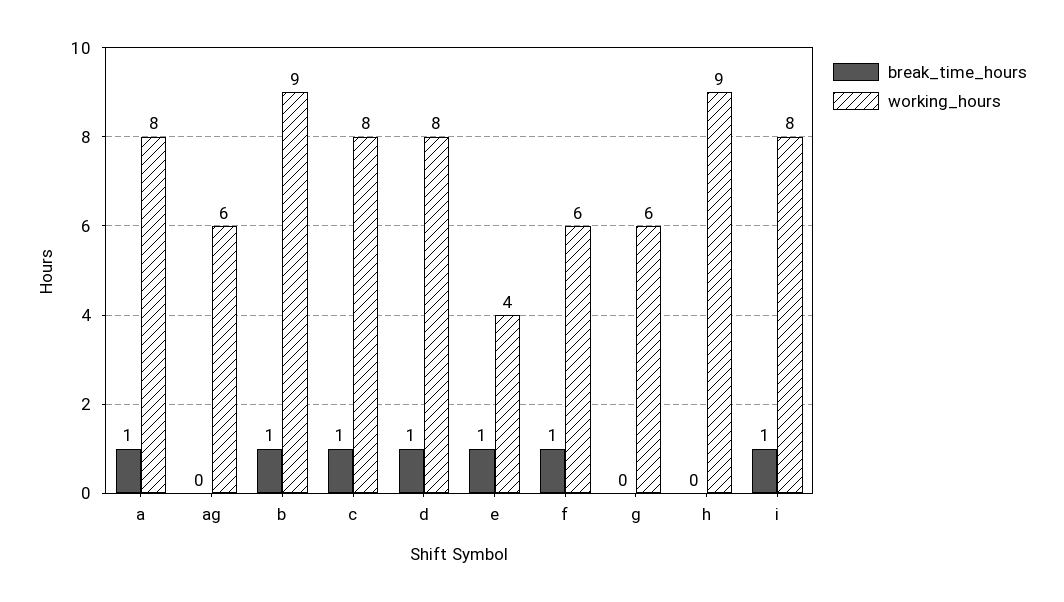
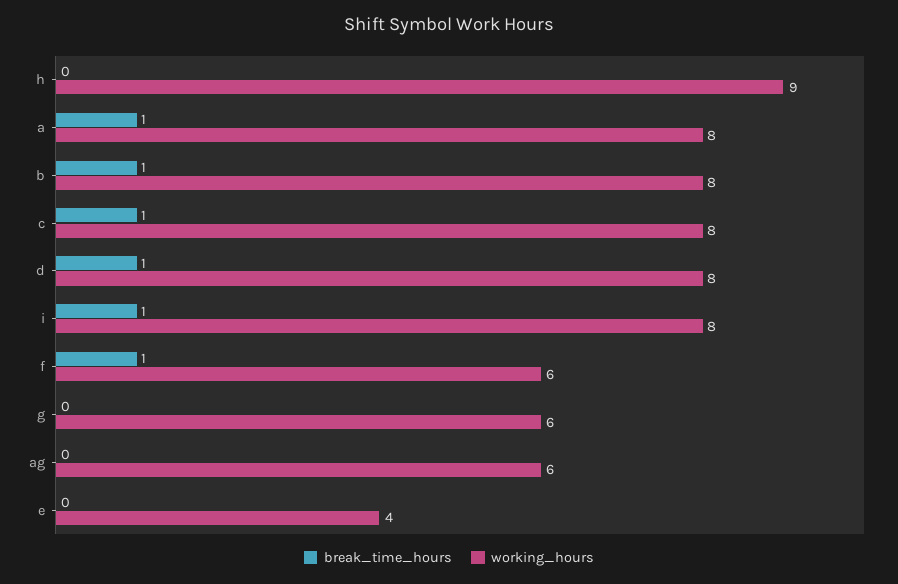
  {
    "break_time_hours": {
      "a": 1,
      "ag": 0,
      "b": 1,
      "c": 1,
      "d": 1,
-     "e": 1,
+     "e": 0,
      "f": 1,
      "g": 0,
      "h": 0,
      "i": 1
    },
    "working_hours": {
      "a": 8,
      "ag": 6,
-     "b": 9,
+     "b": 8,
      "c": 8,
      "d": 8,
      "e": 4,
      "f": 6,
      "g": 6,
      "h": 9,
      "i": 8
    }
  }

